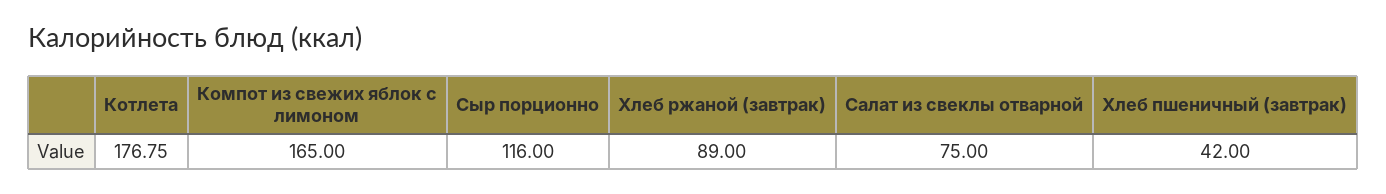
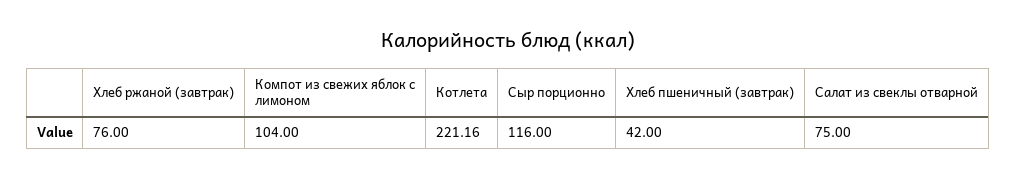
  {
-   "Котлета": 176.75,
+   "Котлета": 221.16,
-   "Компот из свежих яблок с лимоном": 165,
+   "Компот из свежих яблок с лимоном": 104,
    "Сыр порционно": 116,
-   "Хлеб ржаной (завтрак)": 89,
+   "Хлеб ржаной (завтрак)": 76,
    "Салат из свеклы отварной": 75,
    "Хлеб пшеничный (завтрак)": 42
  }

